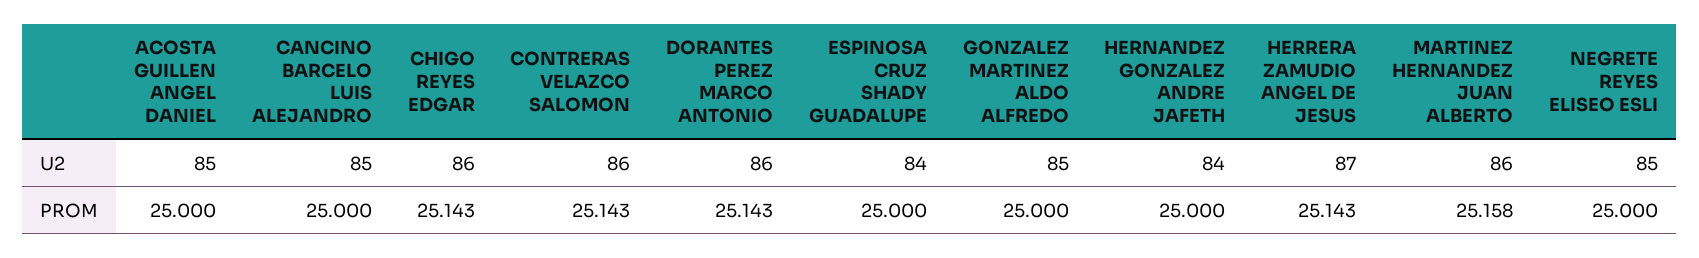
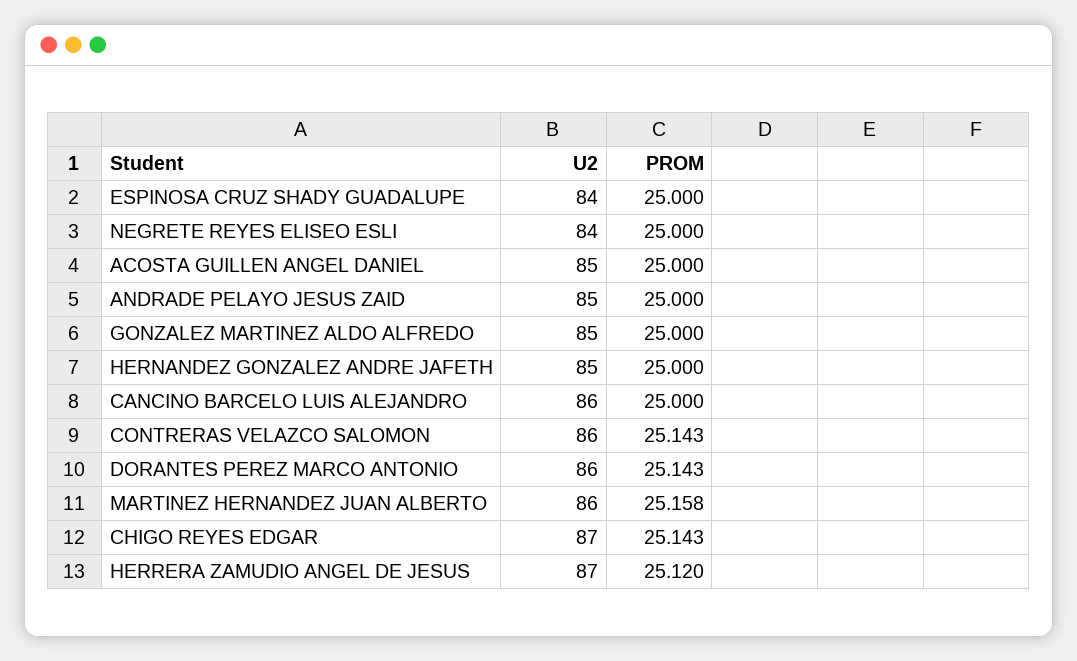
  {
    "ACOSTA GUILLEN ANGEL DANIEL": {
      "U2": 85,
      "PROM": 25
    },
    "CANCINO BARCELO LUIS ALEJANDRO": {
-     "U2": 85,
+     "U2": 86,
      "PROM": 25
    },
    "CHIGO REYES EDGAR": {
-     "U2": 86,
+     "U2": 87,
      "PROM": 25.143
    },
    "CONTRERAS VELAZCO SALOMON": {
      "U2": 86,
      "PROM": 25.143
    },
    "DORANTES PEREZ MARCO ANTONIO": {
      "U2": 86,
      "PROM": 25.143
    },
    "ESPINOSA CRUZ SHADY GUADALUPE": {
      "U2": 84,
      "PROM": 25
    },
    "GONZALEZ MARTINEZ ALDO ALFREDO": {
      "U2": 85,
      "PROM": 25
    },
    "HERNANDEZ GONZALEZ ANDRE JAFETH": {
-     "U2": 84,
+     "U2": 85,
      "PROM": 25
    },
    "HERRERA ZAMUDIO ANGEL DE JESUS": {
      "U2": 87,
-     "PROM": 25.143
+     "PROM": 25.12
    },
    "MARTINEZ HERNANDEZ JUAN ALBERTO": {
      "U2": 86,
      "PROM": 25.158
    },
    "NEGRETE REYES ELISEO ESLI": {
-     "U2": 85,
+     "U2": 84,
      "PROM": 25
-   }
+   },
+   "ANDRADE PELAYO JESUS ZAID": {
+     "U2": 85,
+     "PROM": 25
+   }
  }

